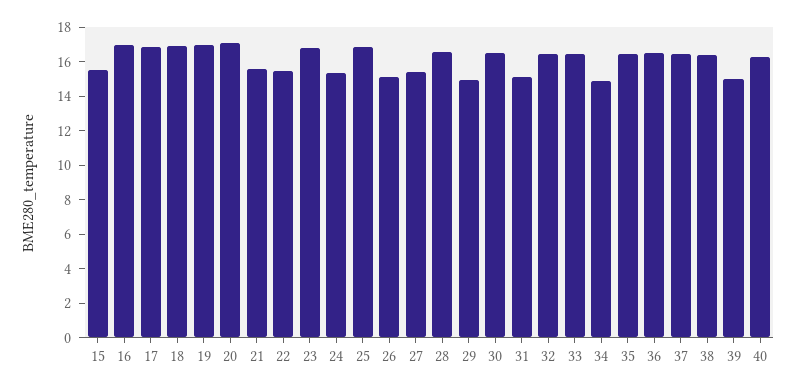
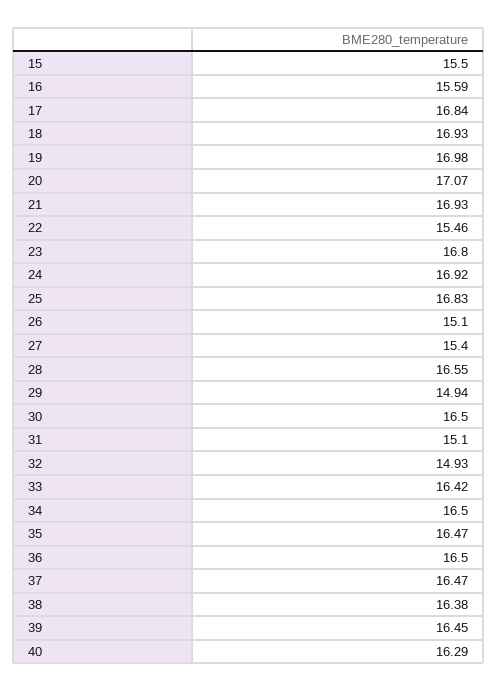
  {
    "15": 15.5,
-   "16": 17,
+   "16": 15.59,
    "17": 16.84,
    "18": 16.93,
    "19": 16.98,
    "20": 17.07,
-   "21": 15.5,
+   "21": 16.93,
    "22": 15.46,
    "23": 16.8,
-   "24": 15.5,
+   "24": 16.92,
    "25": 16.83,
    "26": 15.1,
    "27": 15.4,
    "28": 16.55,
    "29": 14.94,
    "30": 16.5,
    "31": 15.1,
-   "32": 16.5,
+   "32": 14.93,
    "33": 16.42,
-   "34": 15,
+   "34": 16.5,
    "35": 16.47,
    "36": 16.5,
    "37": 16.47,
    "38": 16.38,
-   "39": 15,
+   "39": 16.45,
    "40": 16.29
  }

